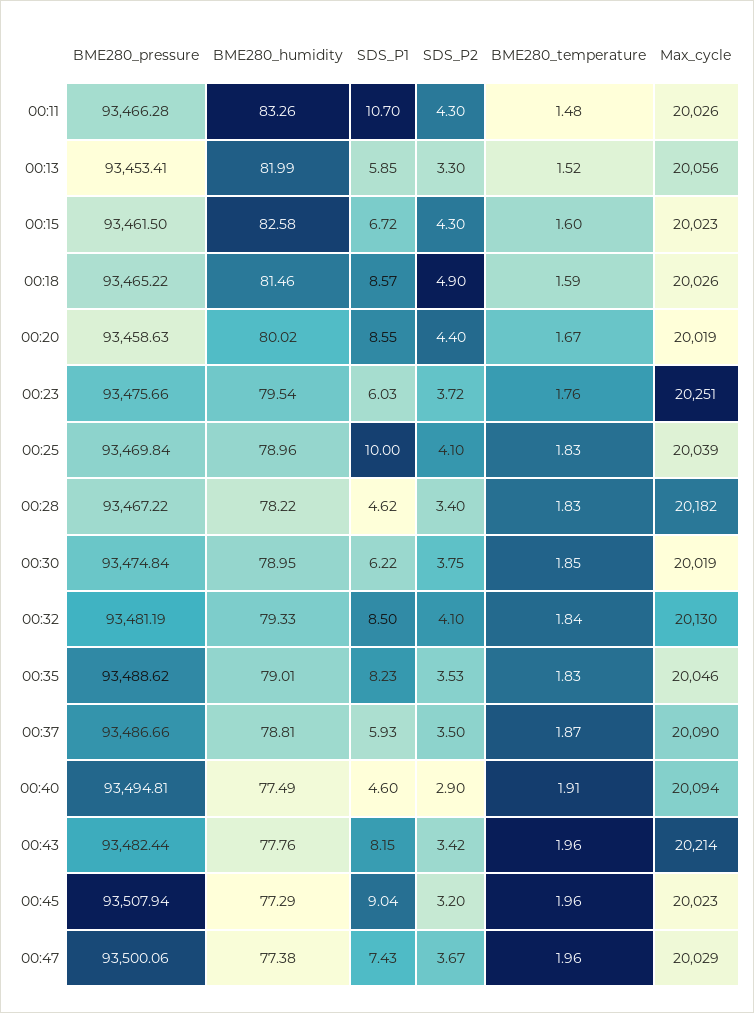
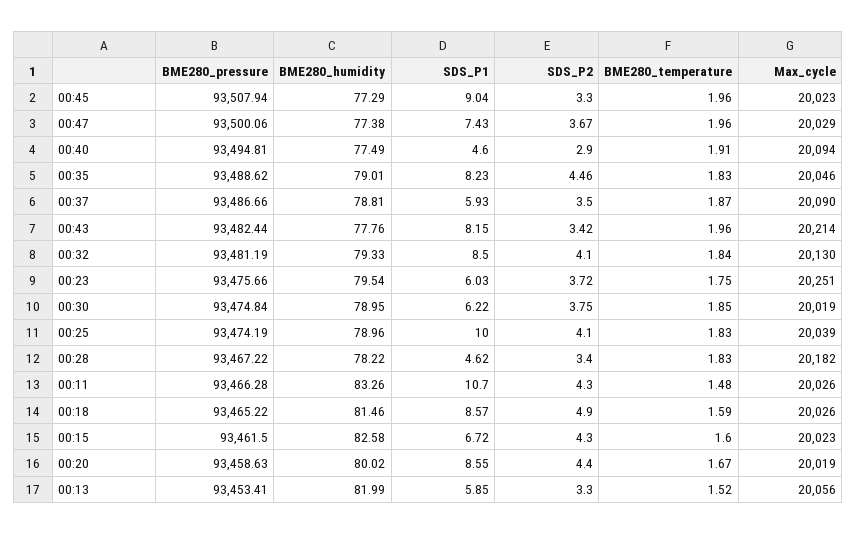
  {
    "BME280_pressure": {
      "00:11": 93466.28,
      "00:13": 93453.41,
      "00:15": 93461.5,
      "00:18": 93465.22,
      "00:20": 93458.63,
      "00:23": 93475.66,
-     "00:25": 93469.84,
+     "00:25": 93474.19,
      "00:28": 93467.22,
      "00:30": 93474.84,
      "00:32": 93481.19,
      "00:35": 93488.62,
      "00:37": 93486.66,
      "00:40": 93494.81,
      "00:43": 93482.44,
      "00:45": 93507.94,
      "00:47": 93500.06
    },
    "BME280_humidity": {
      "00:11": 83.26,
      "00:13": 81.99,
      "00:15": 82.58,
      "00:18": 81.46,
      "00:20": 80.02,
      "00:23": 79.54,
      "00:25": 78.96,
      "00:28": 78.22,
      "00:30": 78.95,
      "00:32": 79.33,
      "00:35": 79.01,
      "00:37": 78.81,
      "00:40": 77.49,
      "00:43": 77.76,
      "00:45": 77.29,
      "00:47": 77.38
    },
    "SDS_P1": {
      "00:11": 10.7,
      "00:13": 5.85,
      "00:15": 6.72,
      "00:18": 8.57,
      "00:20": 8.55,
      "00:23": 6.03,
      "00:25": 10,
      "00:28": 4.62,
      "00:30": 6.22,
      "00:32": 8.5,
      "00:35": 8.23,
      "00:37": 5.93,
      "00:40": 4.6,
      "00:43": 8.15,
      "00:45": 9.04,
      "00:47": 7.43
    },
    "SDS_P2": {
      "00:11": 4.3,
      "00:13": 3.3,
      "00:15": 4.3,
      "00:18": 4.9,
      "00:20": 4.4,
      "00:23": 3.72,
      "00:25": 4.1,
      "00:28": 3.4,
      "00:30": 3.75,
      "00:32": 4.1,
-     "00:35": 3.53,
+     "00:35": 4.46,
      "00:37": 3.5,
      "00:40": 2.9,
      "00:43": 3.42,
-     "00:45": 3.2,
+     "00:45": 3.3,
      "00:47": 3.67
    },
    "BME280_temperature": {
      "00:11": 1.48,
      "00:13": 1.52,
      "00:15": 1.6,
      "00:18": 1.59,
      "00:20": 1.67,
-     "00:23": 1.76,
+     "00:23": 1.75,
      "00:25": 1.83,
      "00:28": 1.83,
      "00:30": 1.85,
      "00:32": 1.84,
      "00:35": 1.83,
      "00:37": 1.87,
      "00:40": 1.91,
      "00:43": 1.96,
      "00:45": 1.96,
      "00:47": 1.96
    },
    "Max_cycle": {
      "00:11": 20026,
      "00:13": 20056,
      "00:15": 20023,
      "00:18": 20026,
      "00:20": 20019,
      "00:23": 20251,
      "00:25": 20039,
      "00:28": 20182,
      "00:30": 20019,
      "00:32": 20130,
      "00:35": 20046,
      "00:37": 20090,
      "00:40": 20094,
      "00:43": 20214,
      "00:45": 20023,
      "00:47": 20029
    }
  }

